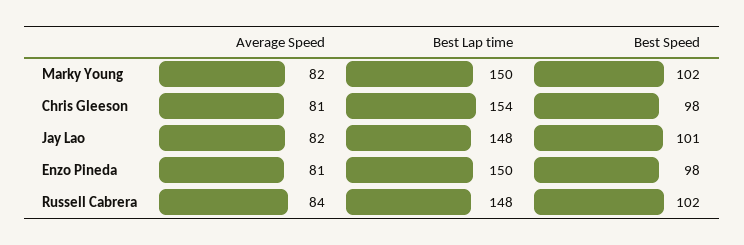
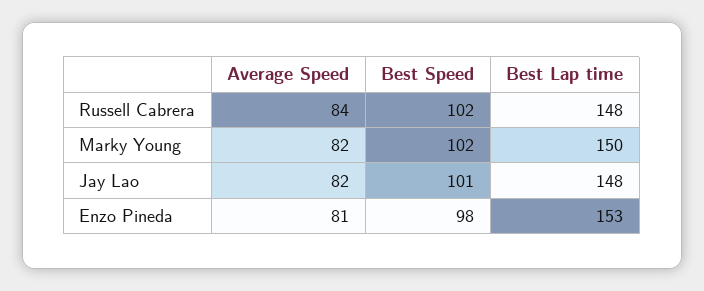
  {
    "Average Speed": {
      "Marky Young": 82,
-     "Chris Gleeson": 81,
      "Jay Lao": 82,
      "Enzo Pineda": 81,
      "Russell Cabrera": 84
    },
    "Best Lap time": {
      "Marky Young": 150,
-     "Chris Gleeson": 154,
      "Jay Lao": 148,
-     "Enzo Pineda": 150,
+     "Enzo Pineda": 153,
      "Russell Cabrera": 148
    },
    "Best Speed": {
      "Marky Young": 102,
-     "Chris Gleeson": 98,
      "Jay Lao": 101,
      "Enzo Pineda": 98,
      "Russell Cabrera": 102
    }
  }

